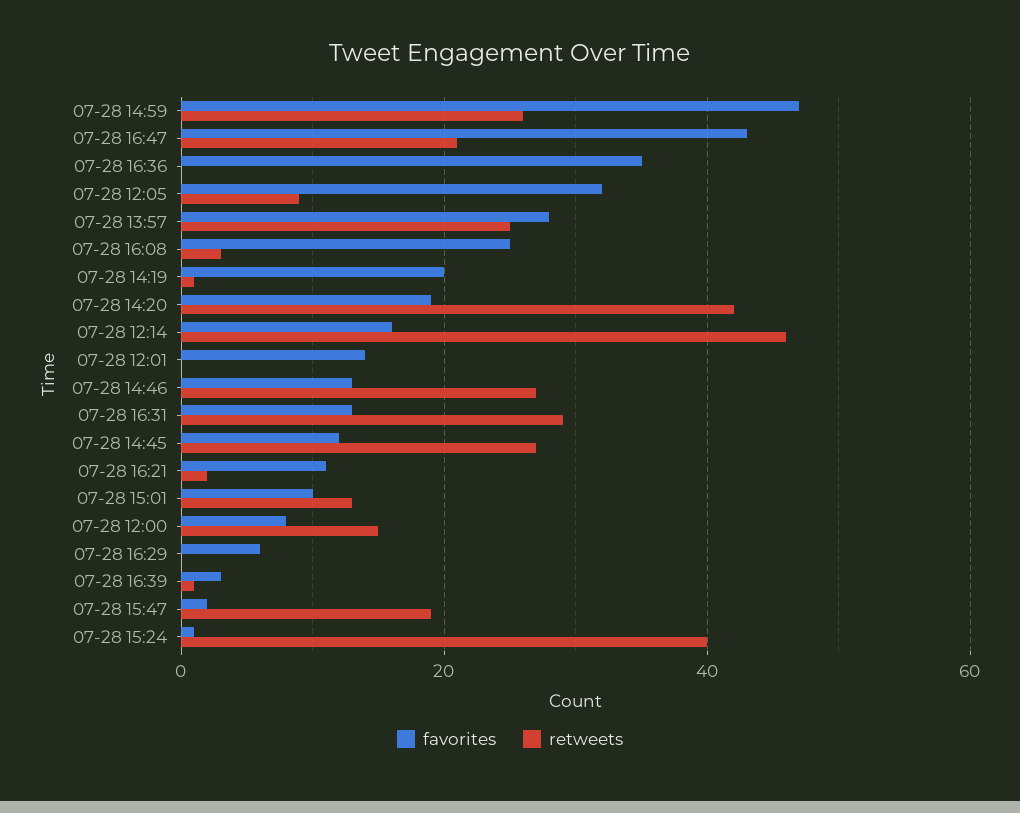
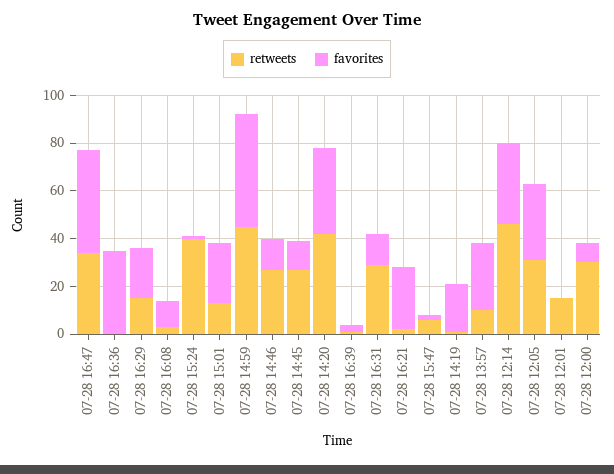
  {
    "favorites": {
      "07-28 14:59": 45,
      "07-28 16:47": 45,
      "07-28 16:36": 35,
      "07-28 12:05": 30,
      "07-28 13:57": 30,
-     "07-28 16:08": 25,
+     "07-28 16:08": 10,
      "07-28 14:19": 20,
-     "07-28 14:20": 20,
+     "07-28 14:20": 35,
-     "07-28 12:14": 15,
+     "07-28 12:14": 35,
-     "07-28 12:01": 15,
+     "07-28 12:01": 0,
      "07-28 14:46": 15,
      "07-28 16:31": 15,
      "07-28 14:45": 10,
-     "07-28 16:21": 10,
+     "07-28 16:21": 25,
-     "07-28 15:01": 10,
+     "07-28 15:01": 25,
      "07-28 12:00": 10,
-     "07-28 16:29": 5,
+     "07-28 16:29": 20,
      "07-28 16:39": 5,
      "07-28 15:47": 0,
      "07-28 15:24": 0
    },
    "retweets": {
-     "07-28 14:59": 25,
+     "07-28 14:59": 45,
-     "07-28 16:47": 20,
+     "07-28 16:47": 35,
      "07-28 16:36": 0,
-     "07-28 12:05": 10,
+     "07-28 12:05": 30,
-     "07-28 13:57": 25,
+     "07-28 13:57": 10,
      "07-28 16:08": 5,
      "07-28 14:19": 0,
      "07-28 14:20": 40,
      "07-28 12:14": 45,
-     "07-28 12:01": 0,
+     "07-28 12:01": 15,
      "07-28 14:46": 25,
      "07-28 16:31": 30,
      "07-28 14:45": 25,
      "07-28 16:21": 0,
      "07-28 15:01": 15,
-     "07-28 12:00": 15,
+     "07-28 12:00": 30,
-     "07-28 16:29": 0,
+     "07-28 16:29": 15,
      "07-28 16:39": 0,
-     "07-28 15:47": 20,
+     "07-28 15:47": 5,
      "07-28 15:24": 40
    }
  }

